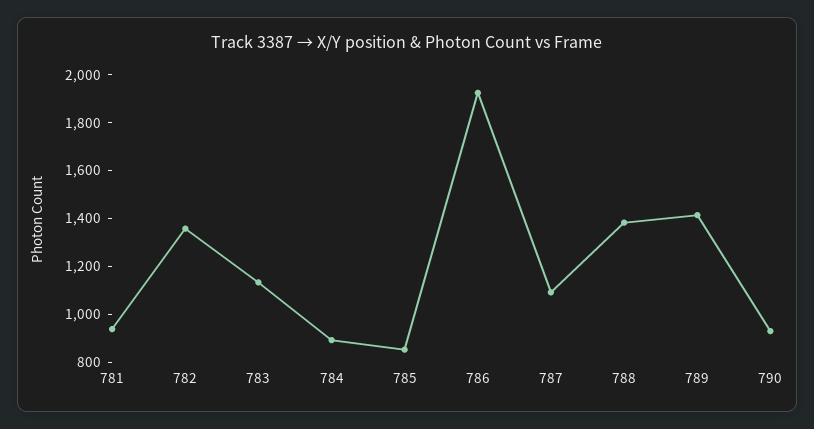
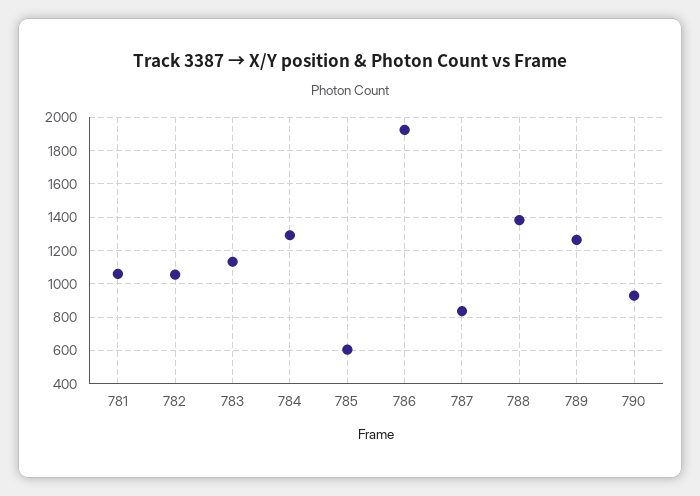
  {
-   "781": 950,
+   "781": 1050,
-   "782": 1350,
+   "782": 1050,
    "783": 1150,
-   "784": 900,
+   "784": 1300,
-   "785": 850,
+   "785": 600,
    "786": 1950,
-   "787": 1100,
+   "787": 850,
    "788": 1400,
-   "789": 1400,
+   "789": 1250,
    "790": 950
  }

